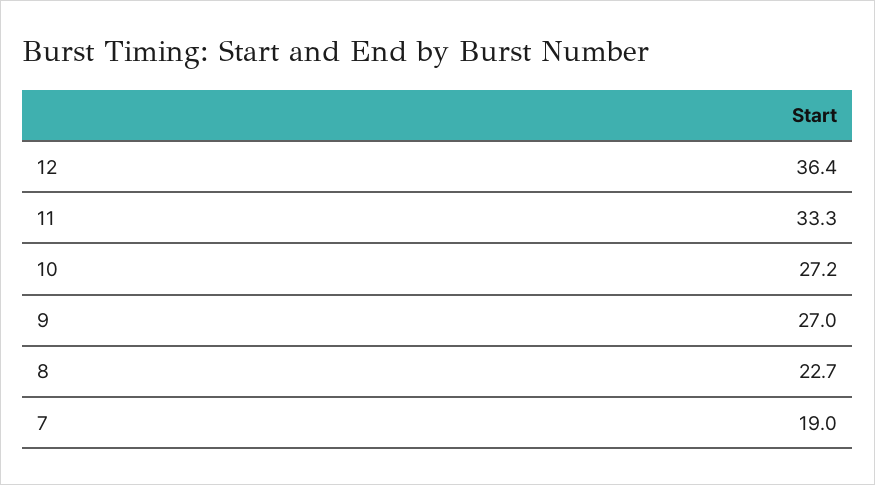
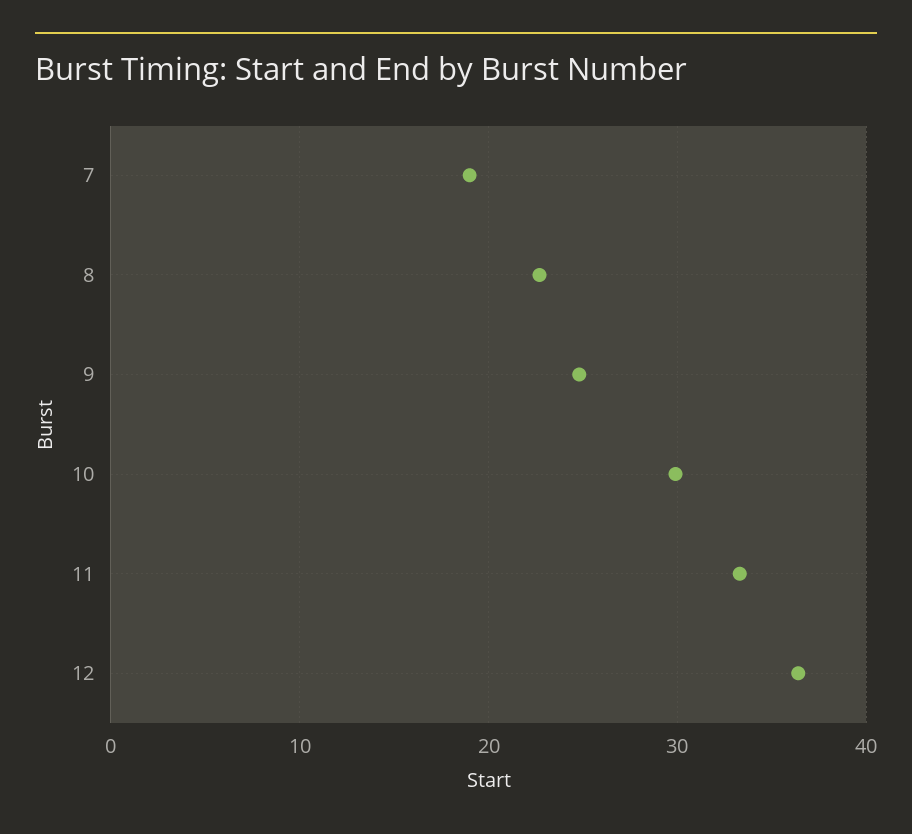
  {
    "12": 36.4,
    "11": 33.3,
-   "10": 27.2,
+   "10": 30,
-   "9": 27,
+   "9": 25,
    "8": 22.7,
    "7": 19
  }

